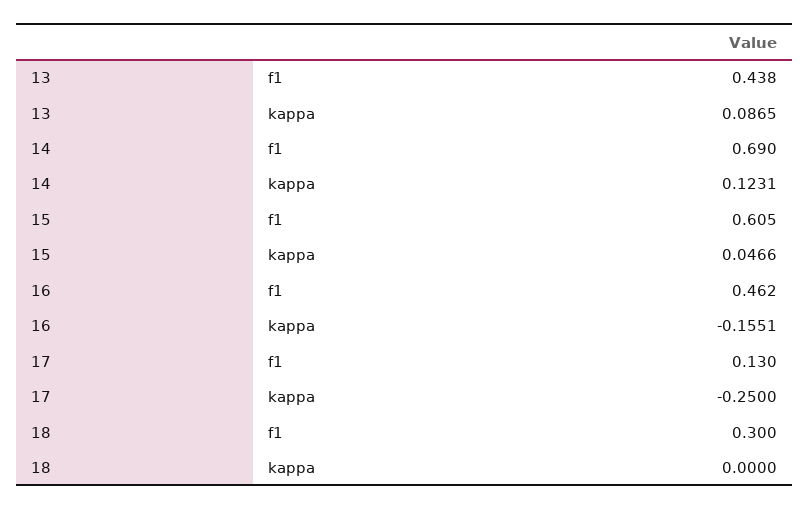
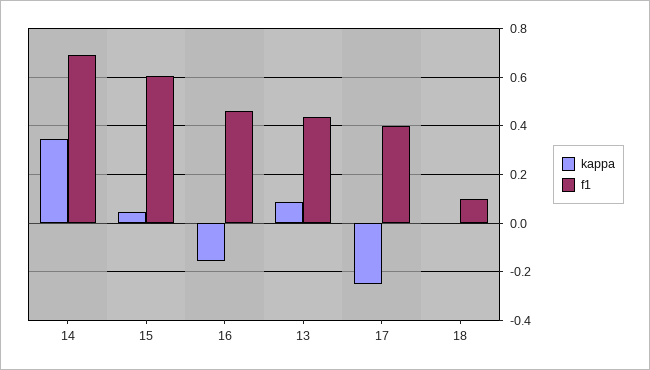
  {
    "f1": {
      "13": 0.438,
      "14": 0.69,
      "15": 0.605,
      "16": 0.462,
-     "17": 0.13,
+     "17": 0.4,
-     "18": 0.3
+     "18": 0.1
    },
    "kappa": {
      "13": 0.0865,
-     "14": 0.1231,
+     "14": 0.35,
      "15": 0.0466,
      "16": -0.1551,
      "17": -0.25,
      "18": 0
    }
  }

